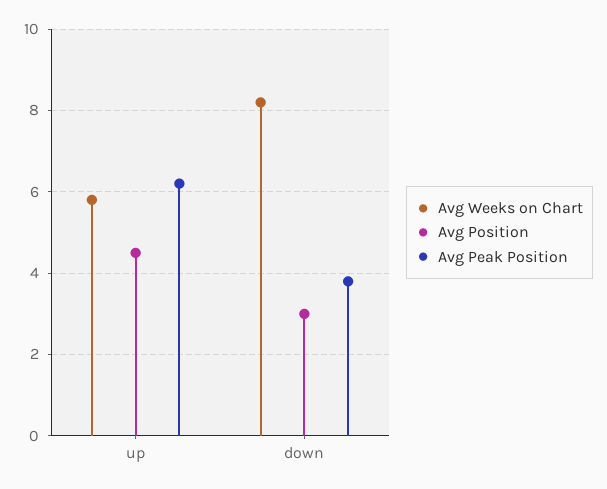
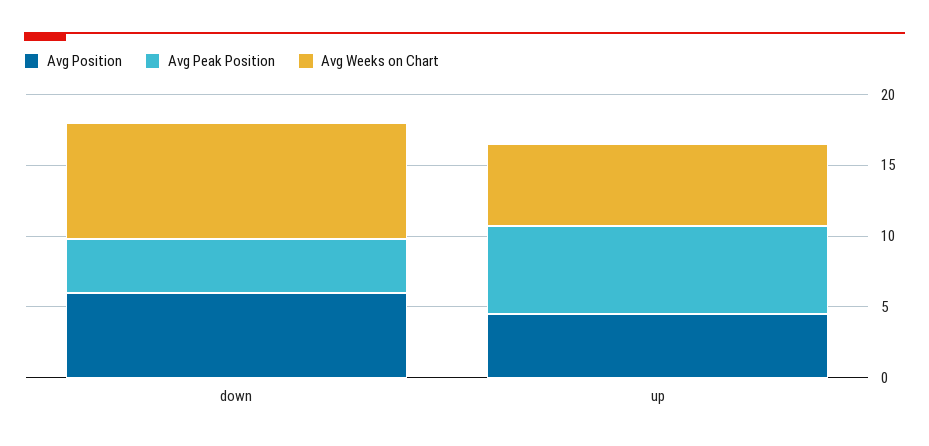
  {
    "Avg Weeks on Chart": {
      "up": 6,
      "down": 8
    },
    "Avg Position": {
      "up": 4.5,
-     "down": 3
+     "down": 6
    },
    "Avg Peak Position": {
      "up": 6,
      "down": 4
    }
  }

